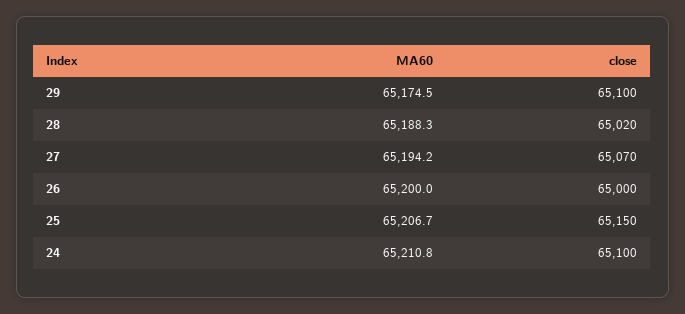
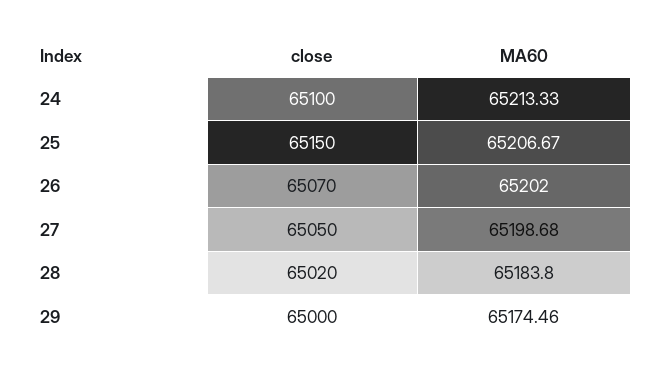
  {
    "MA60": {
      "29": 65174.46,
-     "28": 65188.3,
+     "28": 65183.8,
-     "27": 65194.2,
+     "27": 65198.68,
-     "26": 65200,
+     "26": 65202,
      "25": 65206.67,
-     "24": 65210.8
+     "24": 65213.33
    },
    "close": {
-     "29": 65100,
+     "29": 65000,
      "28": 65020,
-     "27": 65070,
+     "27": 65050,
-     "26": 65000,
+     "26": 65070,
      "25": 65150,
      "24": 65100
    }
  }

